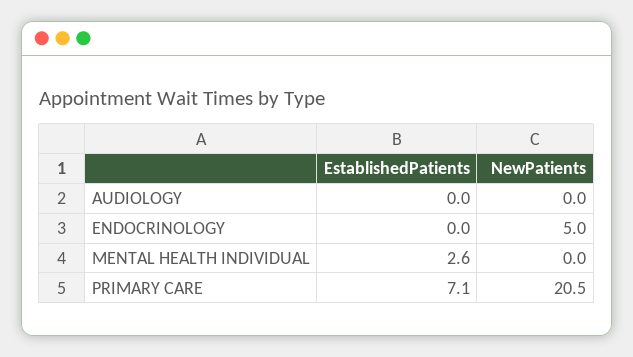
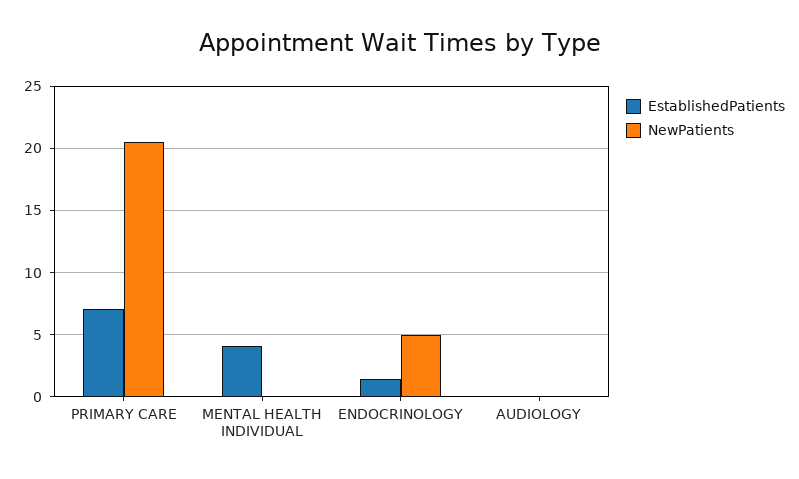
  {
    "EstablishedPatients": {
      "AUDIOLOGY": 0,
-     "ENDOCRINOLOGY": 0,
+     "ENDOCRINOLOGY": 1.5,
-     "MENTAL HEALTH INDIVIDUAL": 2.6,
+     "MENTAL HEALTH INDIVIDUAL": 4,
      "PRIMARY CARE": 7.1
    },
    "NewPatients": {
      "AUDIOLOGY": 0,
      "ENDOCRINOLOGY": 5,
      "MENTAL HEALTH INDIVIDUAL": 0,
      "PRIMARY CARE": 20.5
    }
  }

